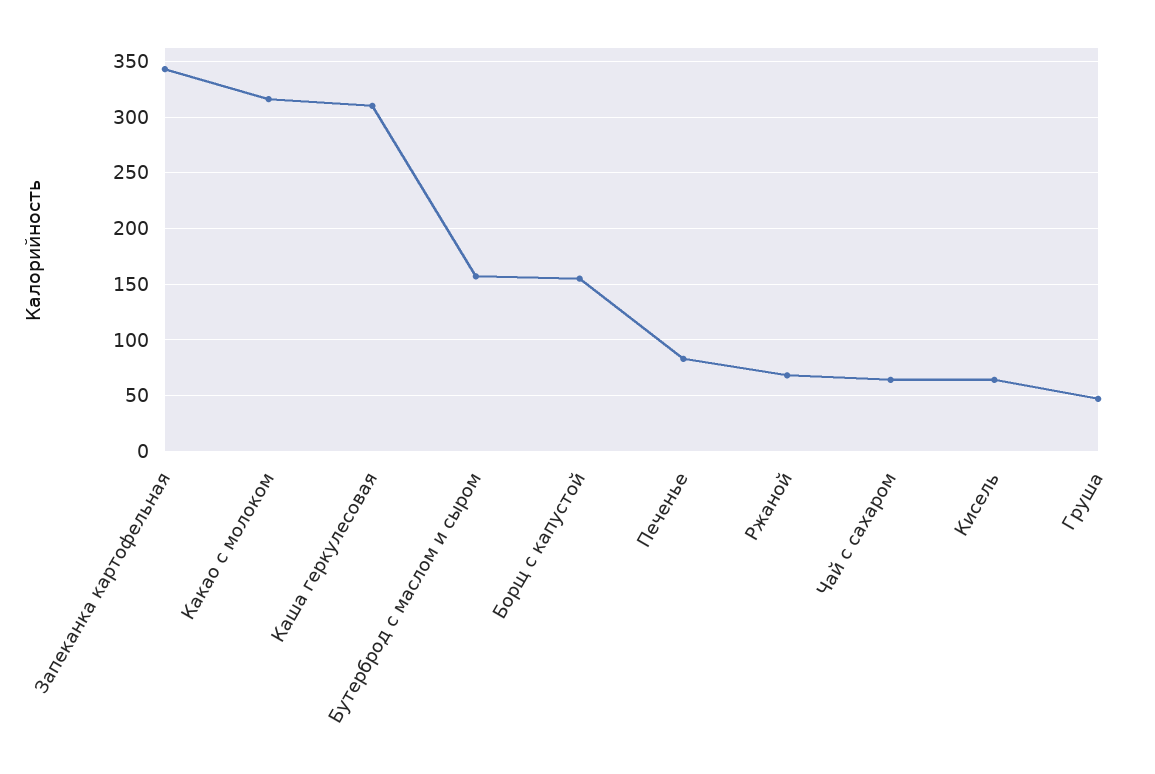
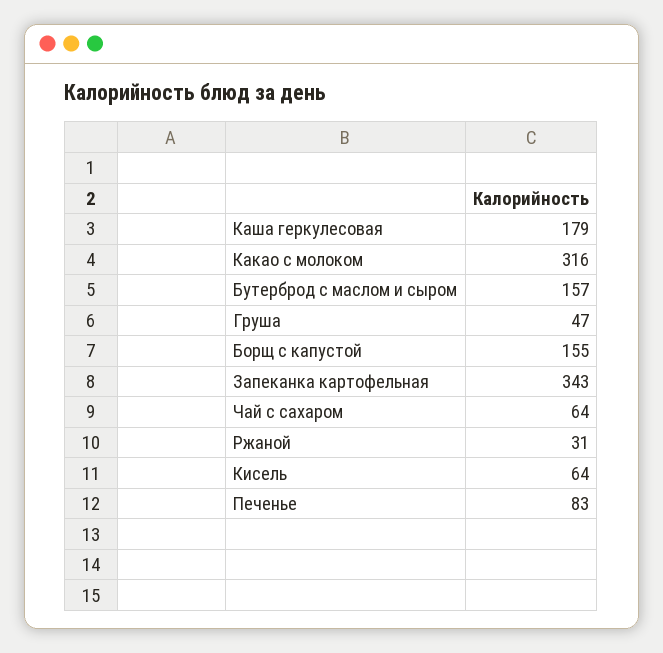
  {
    "Запеканка картофельная": 343,
    "Какао с молоком": 316,
-   "Каша геркулесовая": 310,
+   "Каша геркулесовая": 179,
    "Бутерброд с маслом и сыром": 157,
    "Борщ с капустой": 155,
    "Печенье": 83,
-   "Ржаной": 70,
+   "Ржаной": 31,
    "Чай с сахаром": 64,
    "Кисель": 64,
    "Груша": 47
  }

